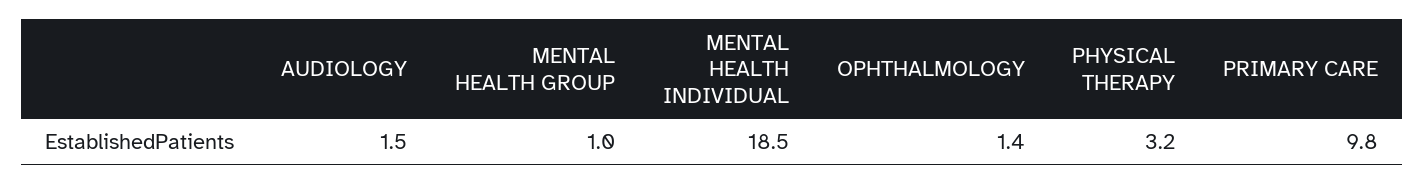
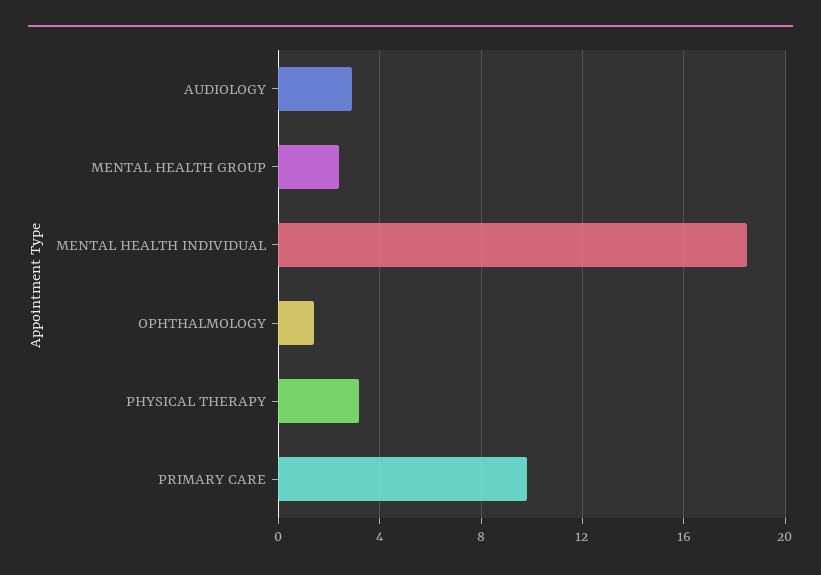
  {
-   "AUDIOLOGY": 1.5,
+   "AUDIOLOGY": 3,
-   "MENTAL HEALTH GROUP": 1,
+   "MENTAL HEALTH GROUP": 2.5,
    "MENTAL HEALTH INDIVIDUAL": 18.5,
    "OPHTHALMOLOGY": 1.4,
    "PHYSICAL THERAPY": 3.2,
    "PRIMARY CARE": 9.8
  }

